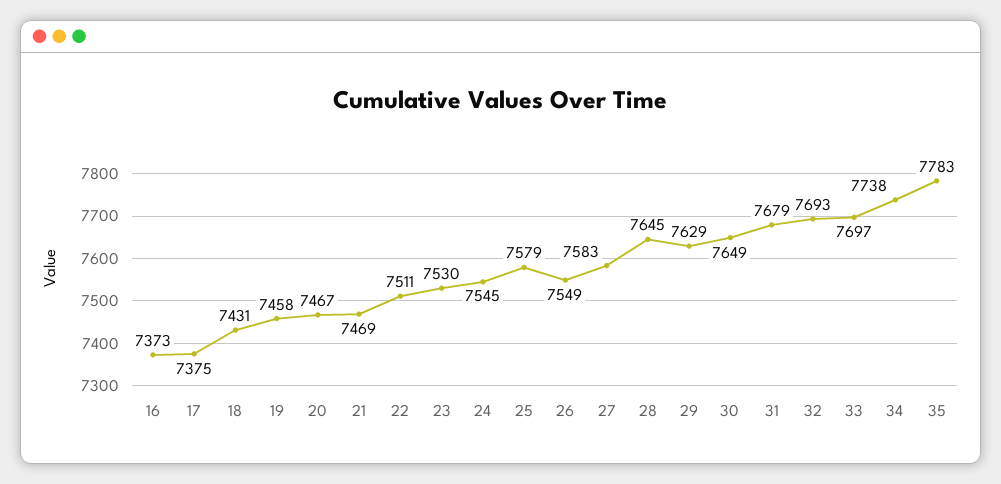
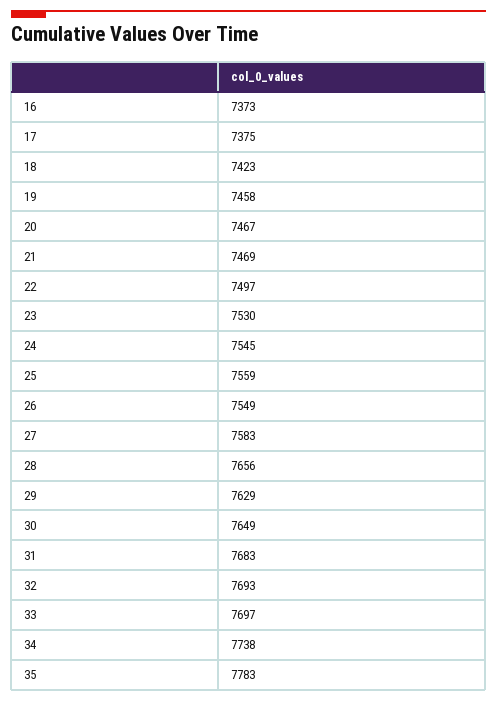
  {
    "16": 7373,
    "17": 7375,
-   "18": 7431,
+   "18": 7423,
    "19": 7458,
    "20": 7467,
    "21": 7469,
-   "22": 7511,
+   "22": 7497,
    "23": 7530,
    "24": 7545,
-   "25": 7579,
+   "25": 7559,
    "26": 7549,
    "27": 7583,
-   "28": 7645,
+   "28": 7656,
    "29": 7629,
    "30": 7649,
-   "31": 7679,
+   "31": 7683,
    "32": 7693,
    "33": 7697,
    "34": 7738,
    "35": 7783
  }

